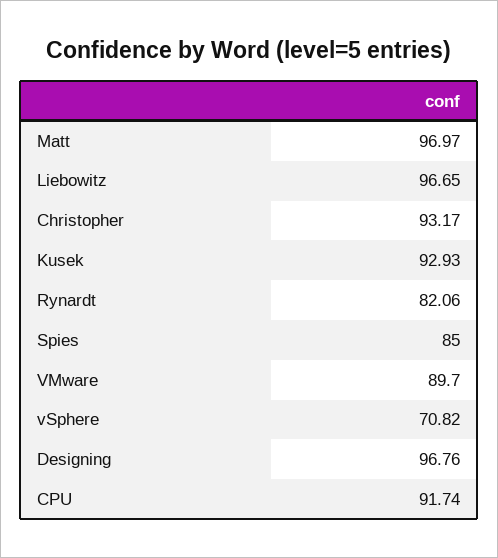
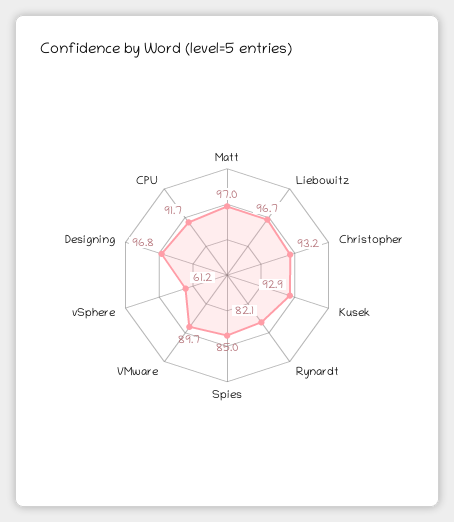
  {
    "Matt": 96.97,
    "Liebowitz": 96.65,
    "Christopher": 93.17,
    "Kusek": 92.93,
    "Rynardt": 82.06,
    "Spies": 85,
    "VMware": 89.7,
-   "vSphere": 70.82,
+   "vSphere": 61.2,
    "Designing": 96.76,
    "CPU": 91.74
  }

